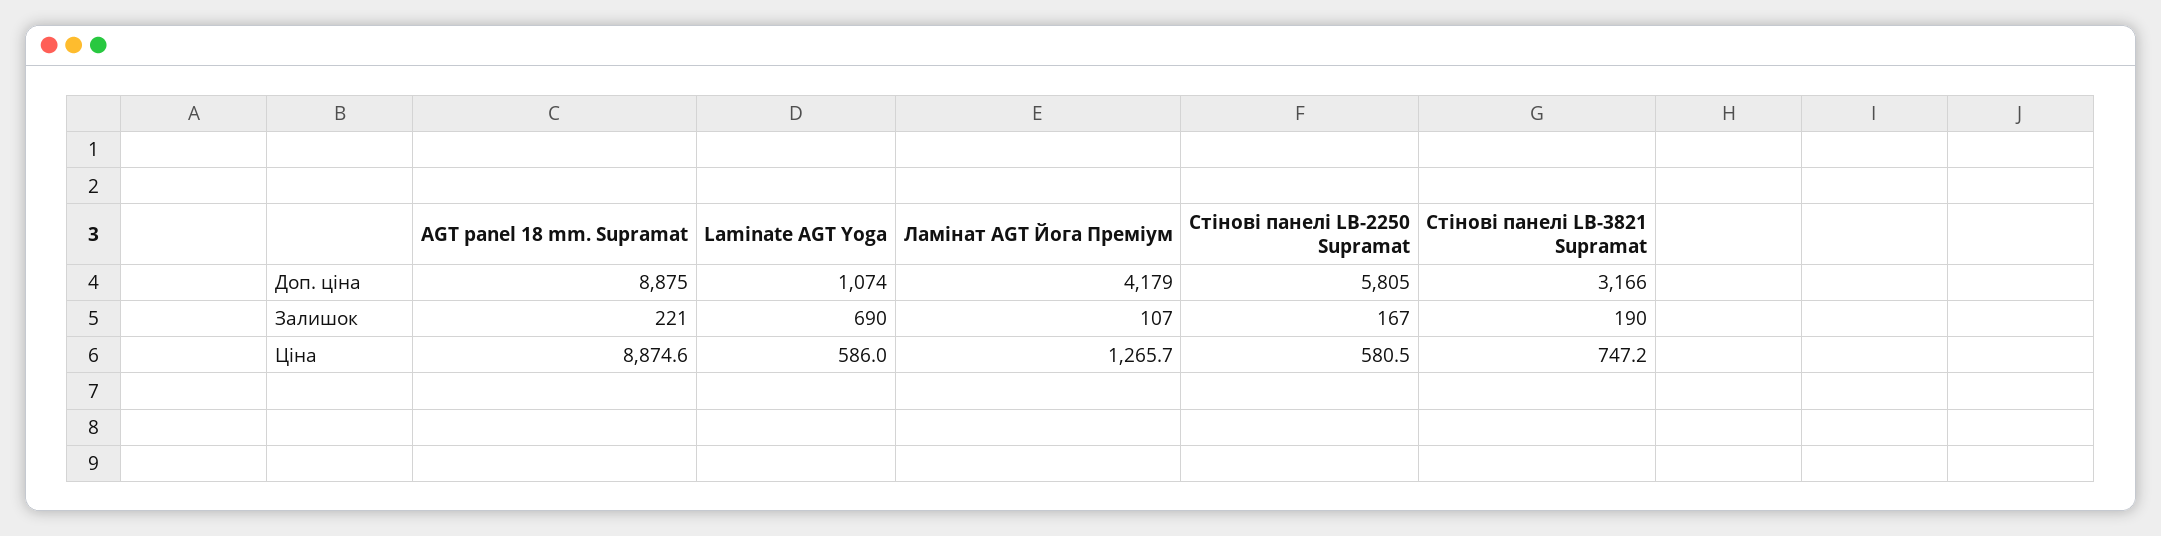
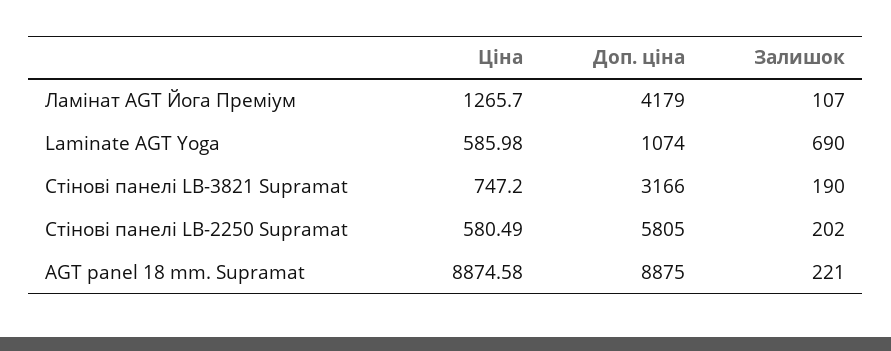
  {
    "AGT panel 18 mm. Supramat": {
      "Доп. ціна": 8875,
      "Залишок": 221,
      "Ціна": 8874.58
    },
    "Laminate AGT Yoga": {
      "Доп. ціна": 1074,
      "Залишок": 690,
      "Ціна": 585.98
    },
    "Ламінат AGT Йога Преміум": {
      "Доп. ціна": 4179,
      "Залишок": 107,
      "Ціна": 1265.7
    },
    "Стінові панелі LB-2250 Supramat": {
      "Доп. ціна": 5805,
-     "Залишок": 167,
+     "Залишок": 202,
      "Ціна": 580.49
    },
    "Стінові панелі LB-3821 Supramat": {
      "Доп. ціна": 3166,
      "Залишок": 190,
      "Ціна": 747.2
    }
  }

